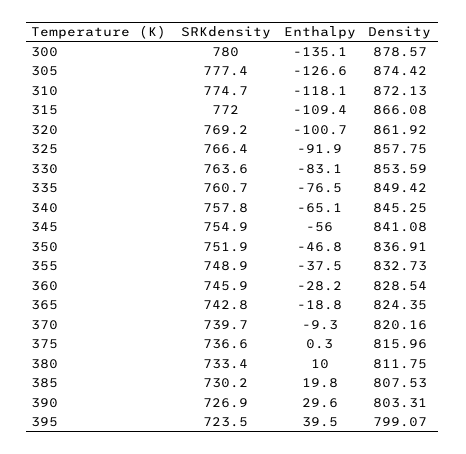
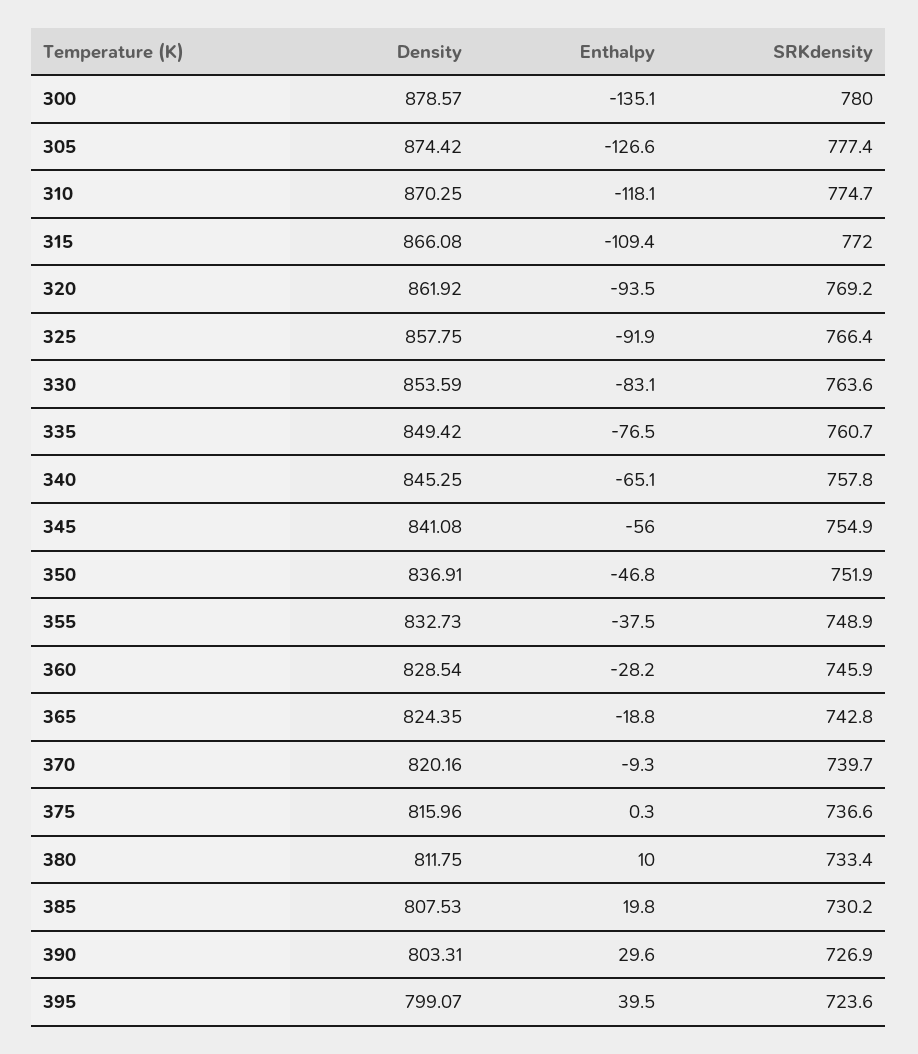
  {
    "SRKdensity": {
      "300": 780,
      "305": 777.4,
      "310": 774.7,
      "315": 772,
      "320": 769.2,
      "325": 766.4,
      "330": 763.6,
      "335": 760.7,
      "340": 757.8,
      "345": 754.9,
      "350": 751.9,
      "355": 748.9,
      "360": 745.9,
      "365": 742.8,
      "370": 739.7,
      "375": 736.6,
      "380": 733.4,
      "385": 730.2,
      "390": 726.9,
-     "395": 723.5
+     "395": 723.6
    },
    "Enthalpy": {
      "300": -135.1,
      "305": -126.6,
      "310": -118.1,
      "315": -109.4,
-     "320": -100.7,
+     "320": -93.5,
      "325": -91.9,
      "330": -83.1,
      "335": -76.5,
      "340": -65.1,
      "345": -56,
      "350": -46.8,
      "355": -37.5,
      "360": -28.2,
      "365": -18.8,
      "370": -9.3,
      "375": 0.3,
      "380": 10,
      "385": 19.8,
      "390": 29.6,
      "395": 39.5
    },
    "Density": {
      "300": 878.57,
      "305": 874.42,
-     "310": 872.13,
+     "310": 870.25,
      "315": 866.08,
      "320": 861.92,
      "325": 857.75,
      "330": 853.59,
      "335": 849.42,
      "340": 845.25,
      "345": 841.08,
      "350": 836.91,
      "355": 832.73,
      "360": 828.54,
      "365": 824.35,
      "370": 820.16,
      "375": 815.96,
      "380": 811.75,
      "385": 807.53,
      "390": 803.31,
      "395": 799.07
    }
  }

